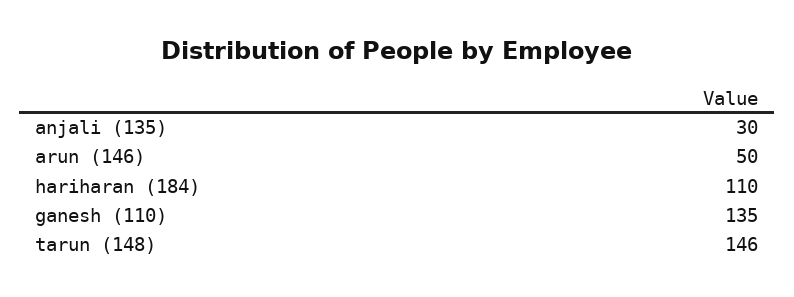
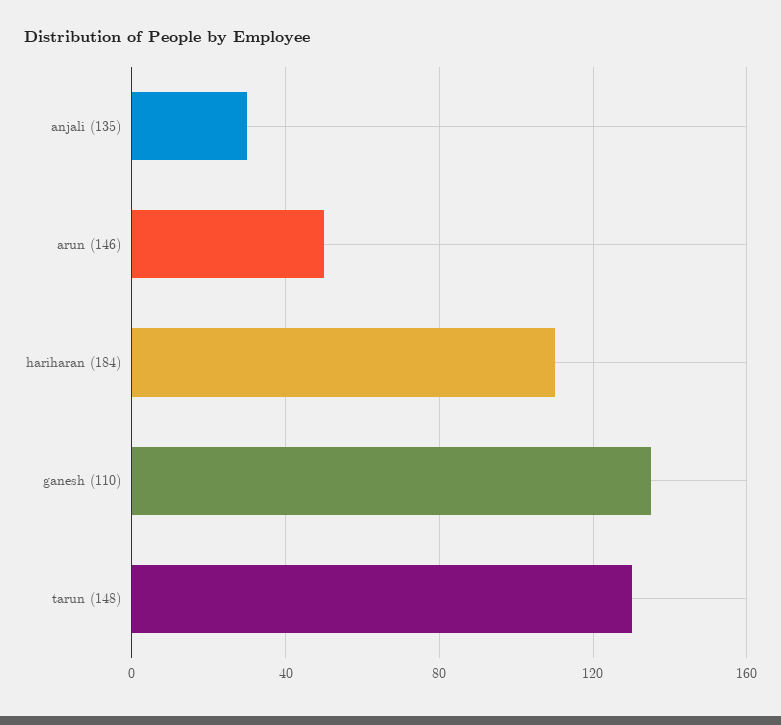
  {
    "anjali (135)": 30,
    "arun (146)": 50,
    "hariharan (184)": 110,
    "ganesh (110)": 135,
-   "tarun (148)": 146
+   "tarun (148)": 130
  }

